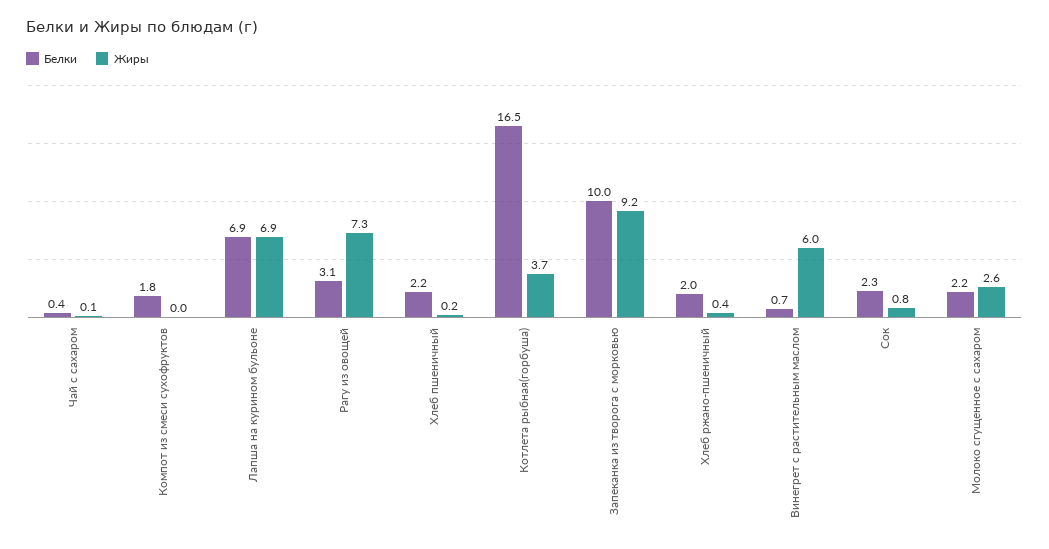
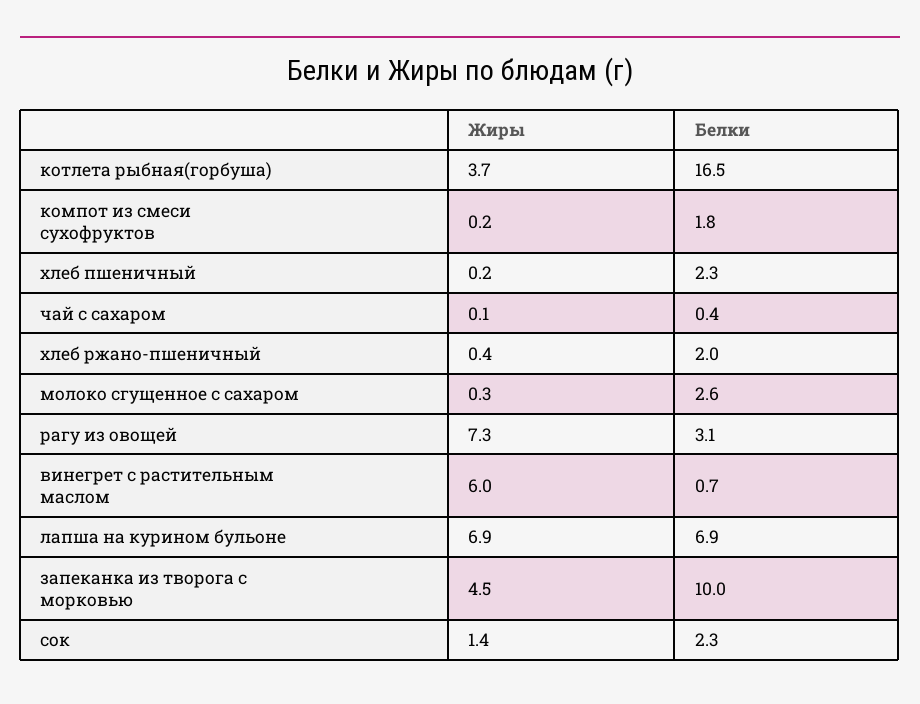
  {
    "Белки": {
      "Чай с сахаром": 0.4,
      "Компот из смеси сухофруктов": 1.8,
      "Лапша на курином бульоне": 6.9,
      "Рагу из овощей": 3.1,
-     "Хлеб пшеничный": 2.2,
+     "Хлеб пшеничный": 2.3,
      "Котлета рыбная(горбуша)": 16.5,
      "Запеканка из творога с морковью": 10,
      "Хлеб ржано-пшеничный": 2,
      "Винегрет с растительным маслом": 0.7,
      "Сок": 2.3,
-     "Молоко сгущенное с сахаром": 2.2
+     "Молоко сгущенное с сахаром": 2.6
    },
    "Жиры": {
      "Чай с сахаром": 0.1,
-     "Компот из смеси сухофруктов": 0,
+     "Компот из смеси сухофруктов": 0.2,
      "Лапша на курином бульоне": 6.9,
      "Рагу из овощей": 7.3,
      "Хлеб пшеничный": 0.2,
      "Котлета рыбная(горбуша)": 3.7,
-     "Запеканка из творога с морковью": 9.2,
+     "Запеканка из творога с морковью": 4.5,
      "Хлеб ржано-пшеничный": 0.4,
      "Винегрет с растительным маслом": 6,
-     "Сок": 0.8,
+     "Сок": 1.4,
-     "Молоко сгущенное с сахаром": 2.6
+     "Молоко сгущенное с сахаром": 0.3
    }
  }

